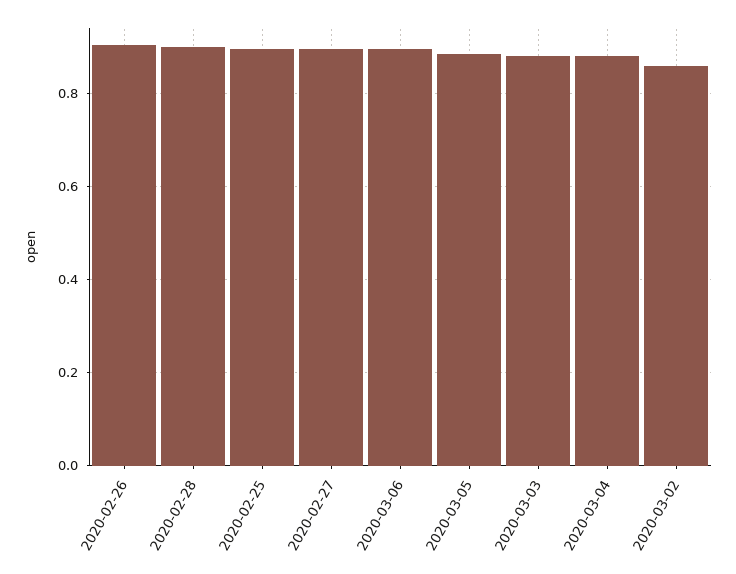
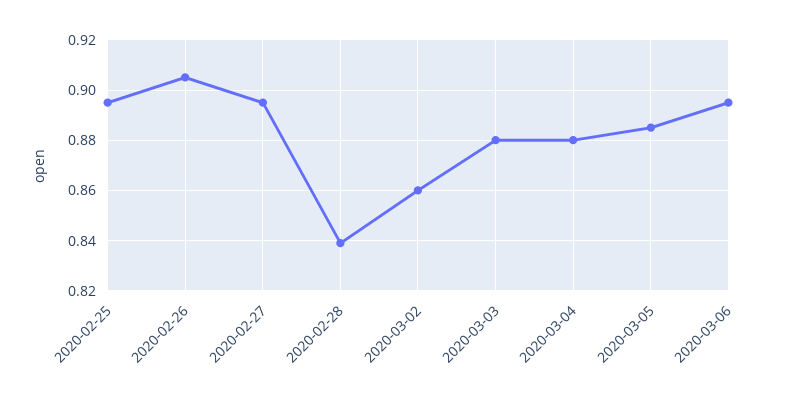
  {
    "2020-02-26": 0.905,
-   "2020-02-28": 0.9,
+   "2020-02-28": 0.84,
    "2020-02-25": 0.895,
    "2020-02-27": 0.895,
    "2020-03-06": 0.895,
    "2020-03-05": 0.885,
    "2020-03-03": 0.88,
    "2020-03-04": 0.88,
    "2020-03-02": 0.86
  }

